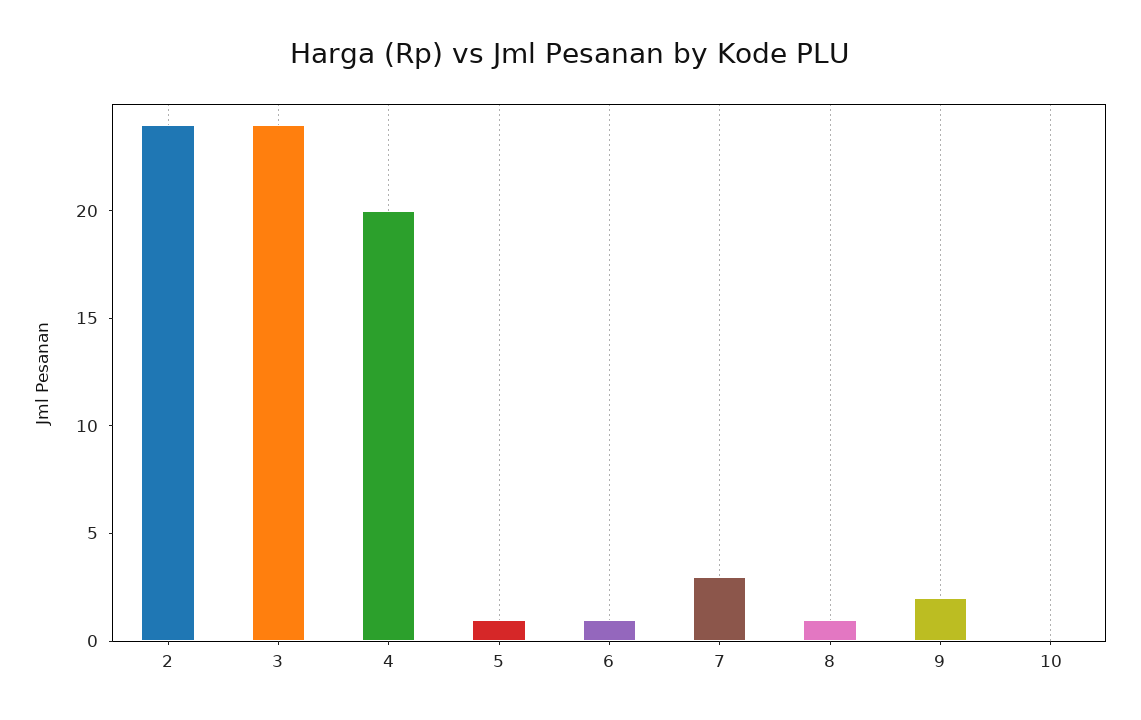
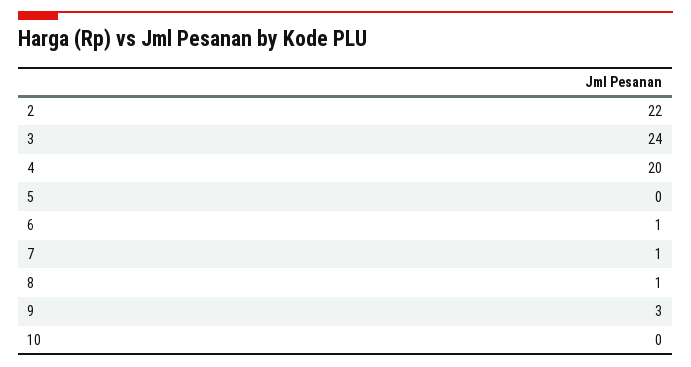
  {
-   "2": 24,
+   "2": 22,
    "3": 24,
    "4": 20,
-   "5": 1,
+   "5": 0,
    "6": 1,
-   "7": 3,
+   "7": 1,
    "8": 1,
-   "9": 2,
+   "9": 3,
    "10": 0
  }

